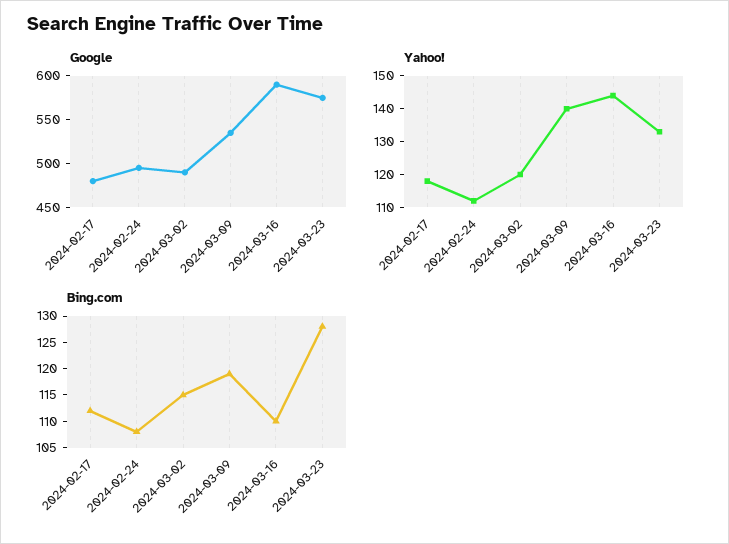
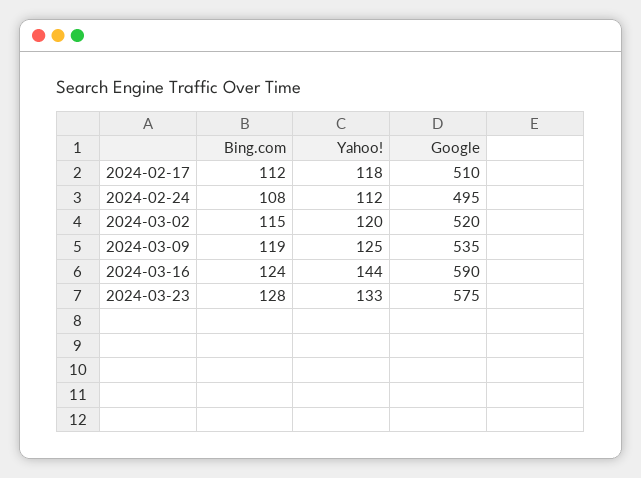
  {
    "Google": {
-     "2024-02-17": 480,
+     "2024-02-17": 510,
      "2024-02-24": 495,
-     "2024-03-02": 490,
+     "2024-03-02": 520,
      "2024-03-09": 535,
      "2024-03-16": 590,
      "2024-03-23": 575
    },
    "Yahoo!": {
      "2024-02-17": 118,
      "2024-02-24": 112,
      "2024-03-02": 120,
-     "2024-03-09": 140,
+     "2024-03-09": 125,
      "2024-03-16": 144,
      "2024-03-23": 133
    },
    "Bing.com": {
      "2024-02-17": 112,
      "2024-02-24": 108,
      "2024-03-02": 115,
      "2024-03-09": 119,
-     "2024-03-16": 110,
+     "2024-03-16": 124,
      "2024-03-23": 128
    }
  }

